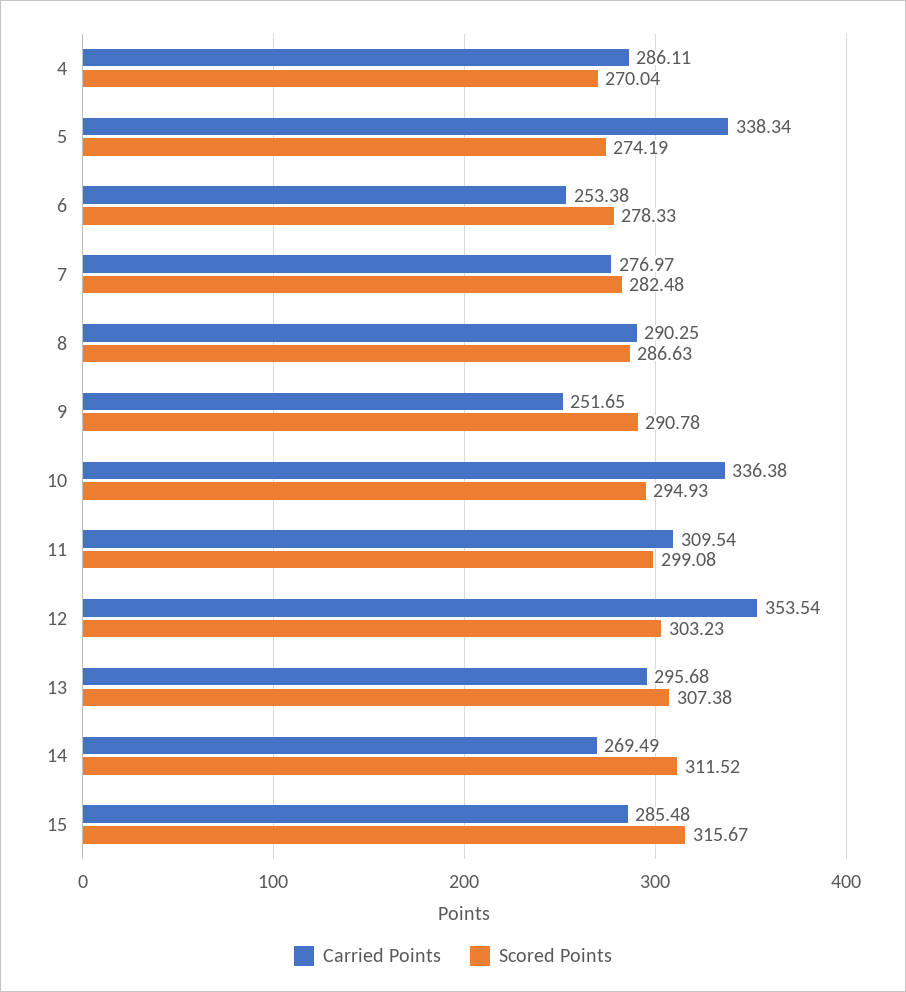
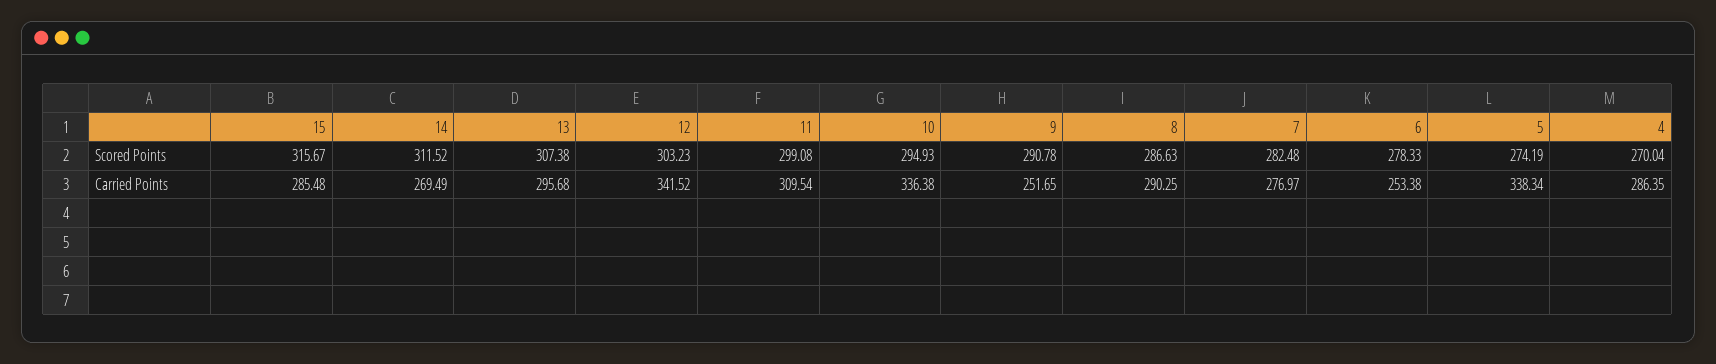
  {
    "Carried Points": {
-     "4": 286.11,
+     "4": 286.35,
      "5": 338.34,
      "6": 253.38,
      "7": 276.97,
      "8": 290.25,
      "9": 251.65,
      "10": 336.38,
      "11": 309.54,
-     "12": 353.54,
+     "12": 341.52,
      "13": 295.68,
      "14": 269.49,
      "15": 285.48
    },
    "Scored Points": {
      "4": 270.04,
      "5": 274.19,
      "6": 278.33,
      "7": 282.48,
      "8": 286.63,
      "9": 290.78,
      "10": 294.93,
      "11": 299.08,
      "12": 303.23,
      "13": 307.38,
      "14": 311.52,
      "15": 315.67
    }
  }

